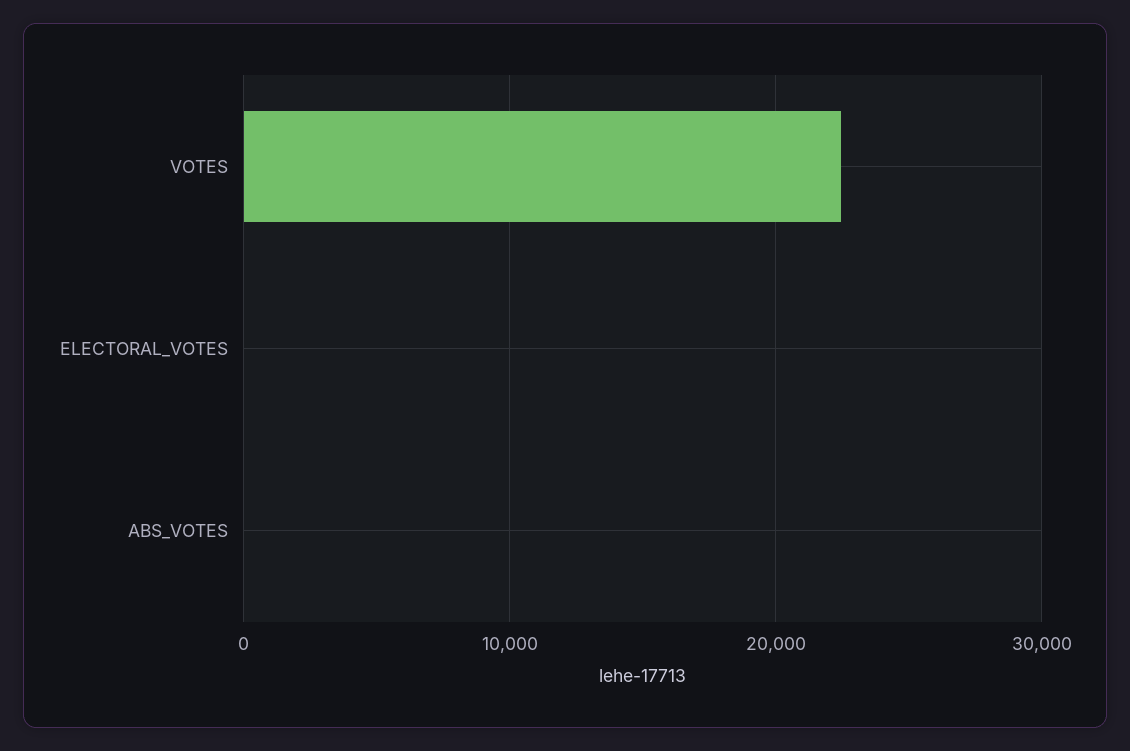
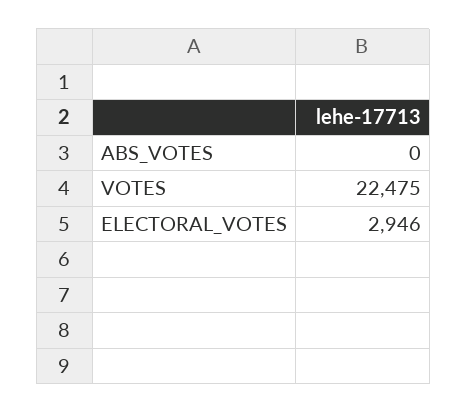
  {
    "VOTES": 22475,
-   "ELECTORAL_VOTES": 0,
+   "ELECTORAL_VOTES": 2946,
    "ABS_VOTES": 0
  }

